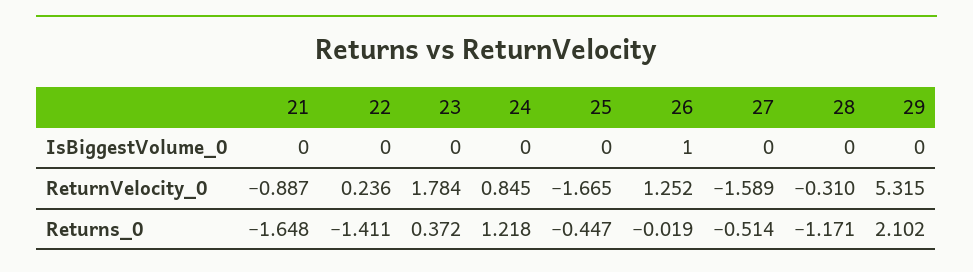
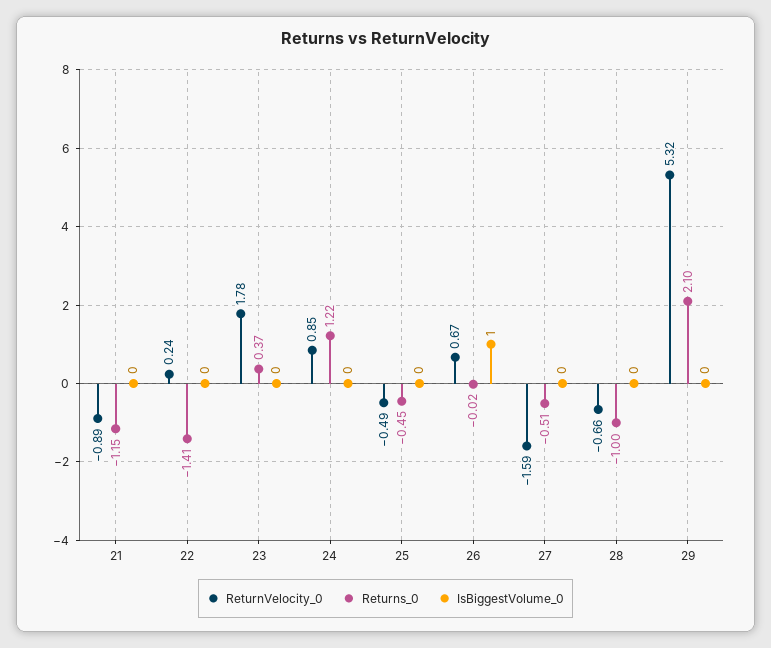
  {
    "IsBiggestVolume_0": {
      "21": 0,
      "22": 0,
      "23": 0,
      "24": 0,
      "25": 0,
      "26": 1,
      "27": 0,
      "28": 0,
      "29": 0
    },
    "ReturnVelocity_0": {
      "21": -0.887,
      "22": 0.236,
      "23": 1.784,
      "24": 0.845,
-     "25": -1.665,
+     "25": -0.49,
-     "26": 1.252,
+     "26": 0.67,
      "27": -1.589,
-     "28": -0.31,
+     "28": -0.66,
      "29": 5.315
    },
    "Returns_0": {
-     "21": -1.648,
+     "21": -1.15,
      "22": -1.411,
      "23": 0.372,
      "24": 1.218,
      "25": -0.447,
      "26": -0.019,
      "27": -0.514,
-     "28": -1.171,
+     "28": -1,
      "29": 2.102
    }
  }

